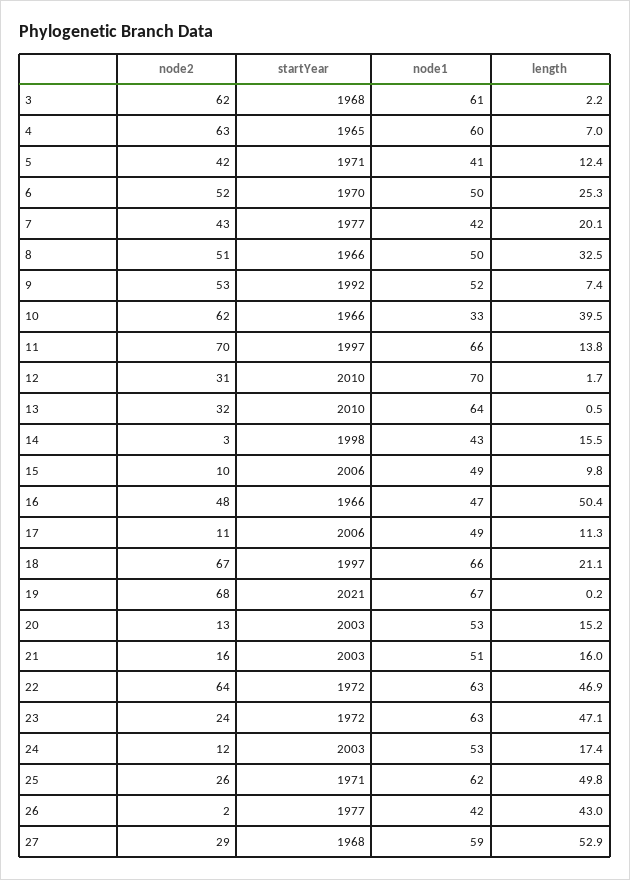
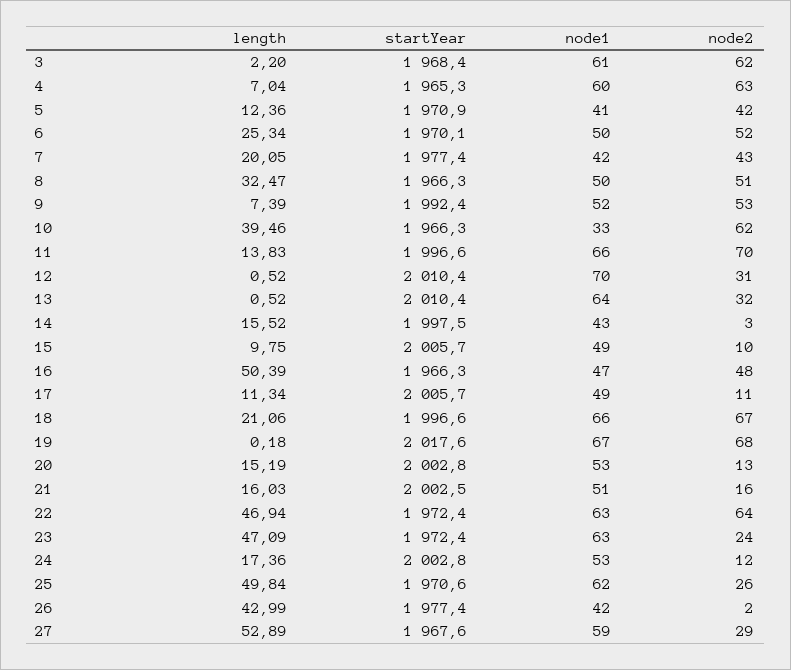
  {
    "node2": {
      "3": 62,
      "4": 63,
      "5": 42,
      "6": 52,
      "7": 43,
      "8": 51,
      "9": 53,
      "10": 62,
      "11": 70,
      "12": 31,
      "13": 32,
      "14": 3,
      "15": 10,
      "16": 48,
      "17": 11,
      "18": 67,
      "19": 68,
      "20": 13,
      "21": 16,
      "22": 64,
      "23": 24,
      "24": 12,
      "25": 26,
      "26": 2,
      "27": 29
    },
    "startYear": {
      "3": 1968.4,
      "4": 1965.3,
      "5": 1970.9,
      "6": 1970.1,
      "7": 1977.4,
      "8": 1966.3,
      "9": 1992.4,
      "10": 1966.3,
      "11": 1996.6,
      "12": 2010.4,
      "13": 2010.4,
      "14": 1997.5,
      "15": 2005.7,
      "16": 1966.3,
      "17": 2005.7,
      "18": 1996.6,
-     "19": 2021,
+     "19": 2017.6,
      "20": 2002.8,
      "21": 2002.5,
      "22": 1972.4,
      "23": 1972.4,
      "24": 2002.8,
      "25": 1970.6,
      "26": 1977.4,
      "27": 1967.6
    },
    "node1": {
      "3": 61,
      "4": 60,
      "5": 41,
      "6": 50,
      "7": 42,
      "8": 50,
      "9": 52,
      "10": 33,
      "11": 66,
      "12": 70,
      "13": 64,
      "14": 43,
      "15": 49,
      "16": 47,
      "17": 49,
      "18": 66,
      "19": 67,
      "20": 53,
      "21": 51,
      "22": 63,
      "23": 63,
      "24": 53,
      "25": 62,
      "26": 42,
      "27": 59
    },
    "length": {
      "3": 2.2,
      "4": 7.04,
      "5": 12.36,
      "6": 25.34,
      "7": 20.05,
      "8": 32.47,
      "9": 7.39,
      "10": 39.46,
      "11": 13.83,
-     "12": 1.7,
+     "12": 0.52,
      "13": 0.52,
      "14": 15.52,
      "15": 9.75,
      "16": 50.39,
      "17": 11.34,
      "18": 21.06,
      "19": 0.18,
      "20": 15.19,
      "21": 16.03,
      "22": 46.94,
      "23": 47.09,
      "24": 17.36,
      "25": 49.84,
      "26": 42.99,
      "27": 52.89
    }
  }

